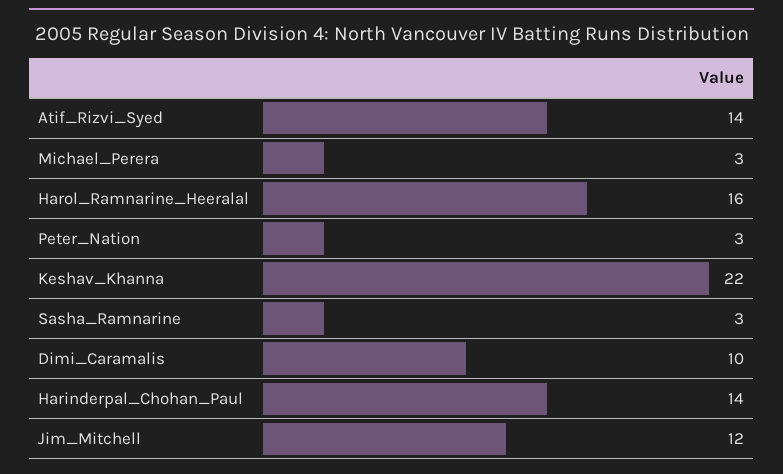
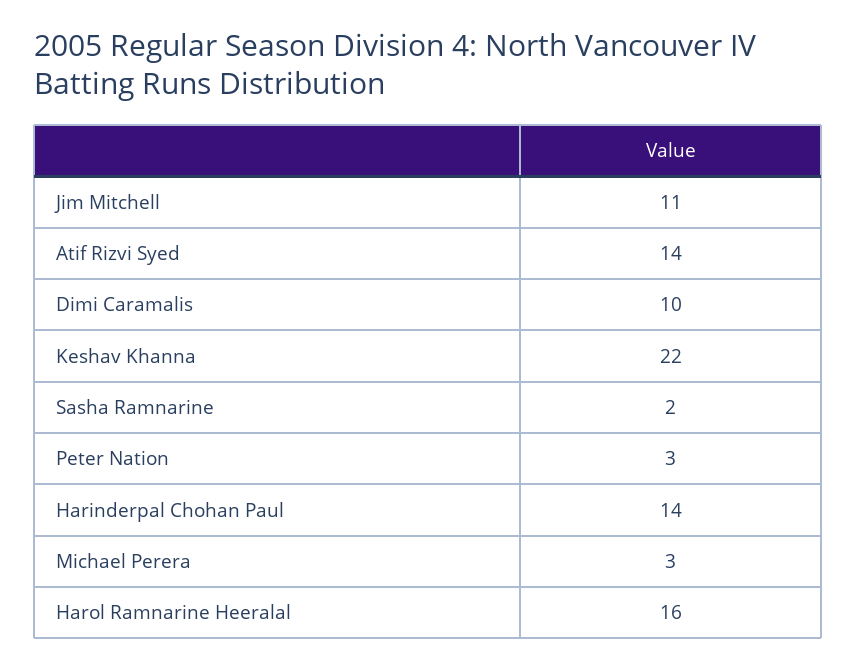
  {
    "Atif_Rizvi_Syed": 14,
    "Michael_Perera": 3,
    "Harol_Ramnarine_Heeralal": 16,
    "Peter_Nation": 3,
    "Keshav_Khanna": 22,
-   "Sasha_Ramnarine": 3,
+   "Sasha_Ramnarine": 2,
    "Dimi_Caramalis": 10,
    "Harinderpal_Chohan_Paul": 14,
-   "Jim_Mitchell": 12
+   "Jim_Mitchell": 11
  }

